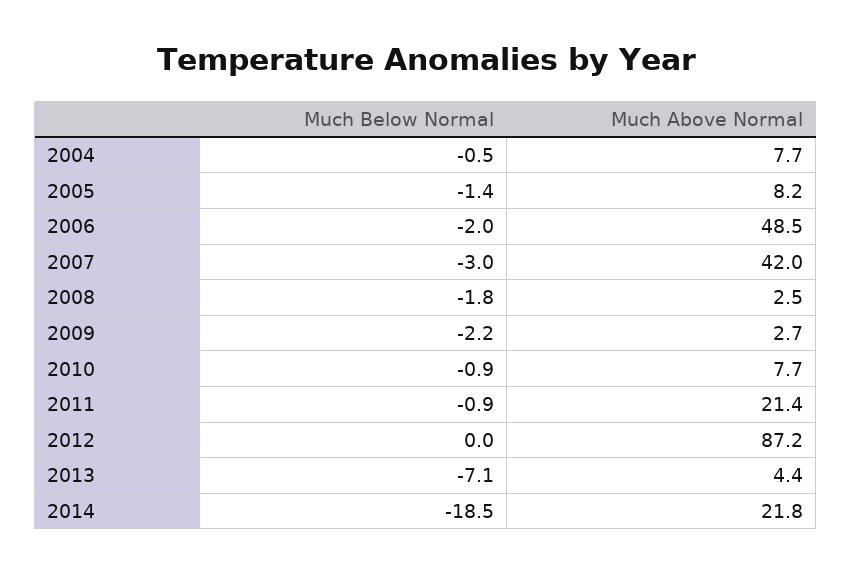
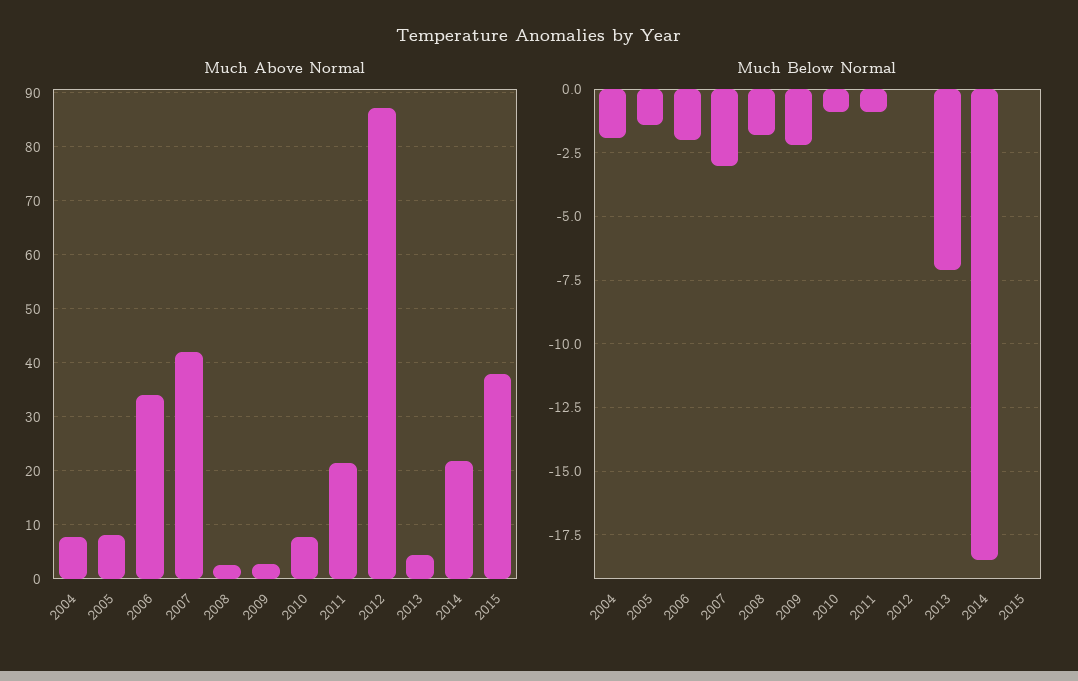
  {
    "Much Below Normal": {
-     "2004": -0.5,
+     "2004": -2,
      "2005": -1.4,
      "2006": -2,
      "2007": -3,
      "2008": -1.8,
      "2009": -2.2,
      "2010": -0.9,
      "2011": -0.9,
      "2012": 0,
      "2013": -7.1,
-     "2014": -18.5
+     "2014": -18.5,
+     "2015": 0
    },
    "Much Above Normal": {
      "2004": 7.7,
      "2005": 8.2,
-     "2006": 48.5,
+     "2006": 34,
      "2007": 42,
      "2008": 2.5,
      "2009": 2.7,
      "2010": 7.7,
      "2011": 21.4,
      "2012": 87.2,
      "2013": 4.4,
-     "2014": 21.8
+     "2014": 21.8,
+     "2015": 38
    }
  }

